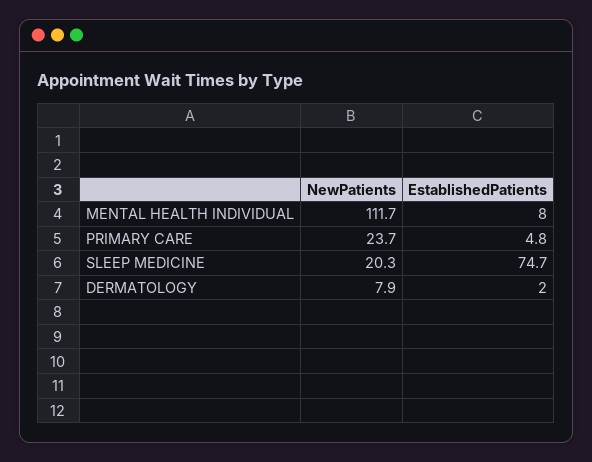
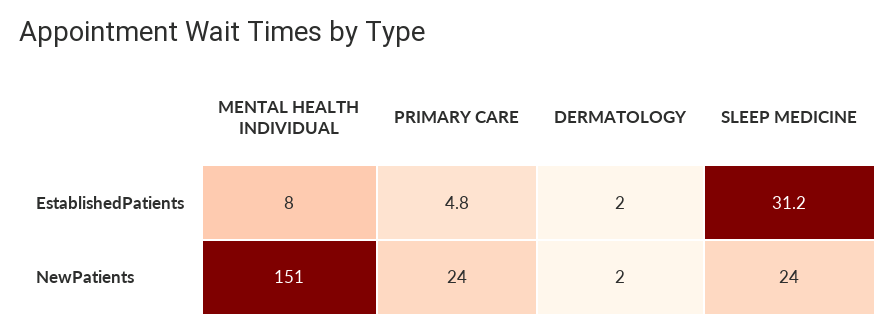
  {
    "NewPatients": {
-     "MENTAL HEALTH INDIVIDUAL": 111.7,
+     "MENTAL HEALTH INDIVIDUAL": 151,
      "PRIMARY CARE": 23.7,
-     "SLEEP MEDICINE": 20.3,
+     "SLEEP MEDICINE": 24,
-     "DERMATOLOGY": 7.9
+     "DERMATOLOGY": 2
    },
    "EstablishedPatients": {
      "MENTAL HEALTH INDIVIDUAL": 8,
      "PRIMARY CARE": 4.8,
-     "SLEEP MEDICINE": 74.7,
+     "SLEEP MEDICINE": 31.2,
      "DERMATOLOGY": 2
    }
  }

